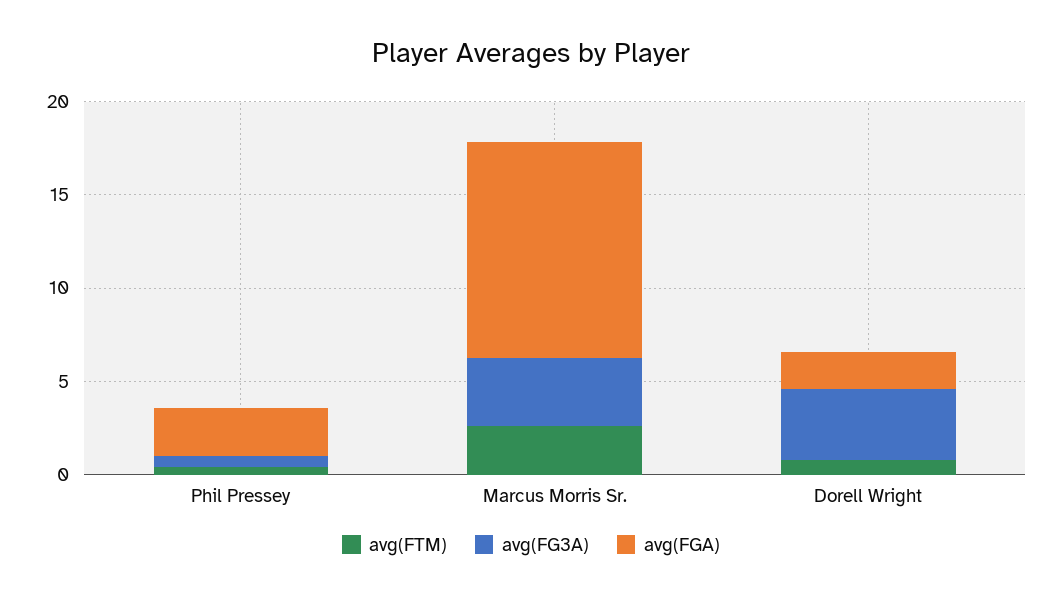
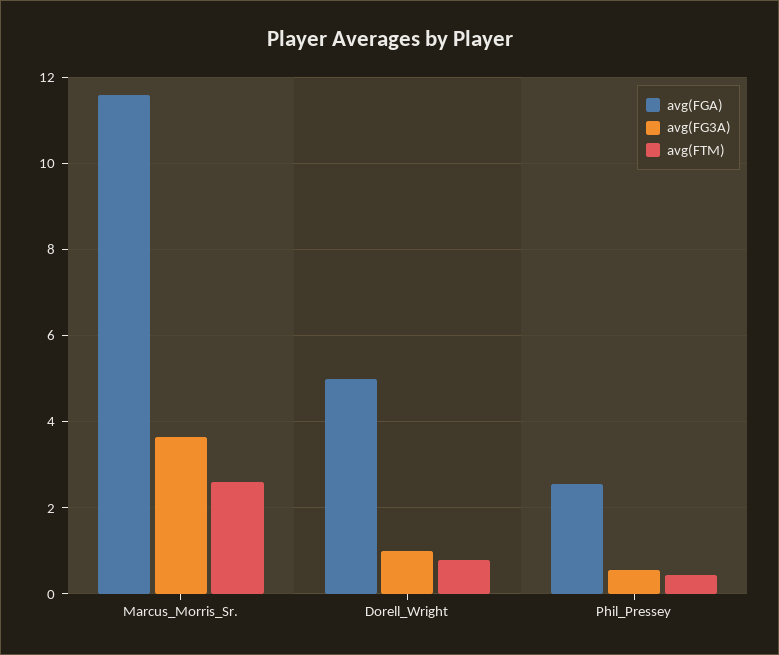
  {
    "avg(FTM)": {
      "Phil Pressey": 0.4,
      "Marcus Morris Sr.": 2.6,
      "Dorell Wright": 0.8
    },
    "avg(FG3A)": {
      "Phil Pressey": 0.6,
      "Marcus Morris Sr.": 3.6,
-     "Dorell Wright": 4
+     "Dorell Wright": 1
    },
    "avg(FGA)": {
      "Phil Pressey": 2.6,
      "Marcus Morris Sr.": 11.6,
-     "Dorell Wright": 2
+     "Dorell Wright": 5
    }
  }

